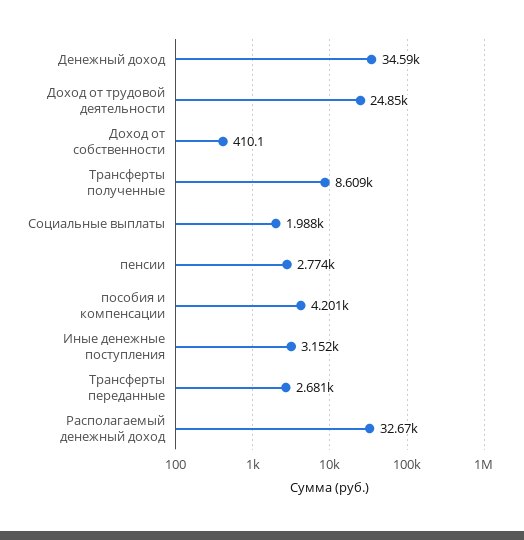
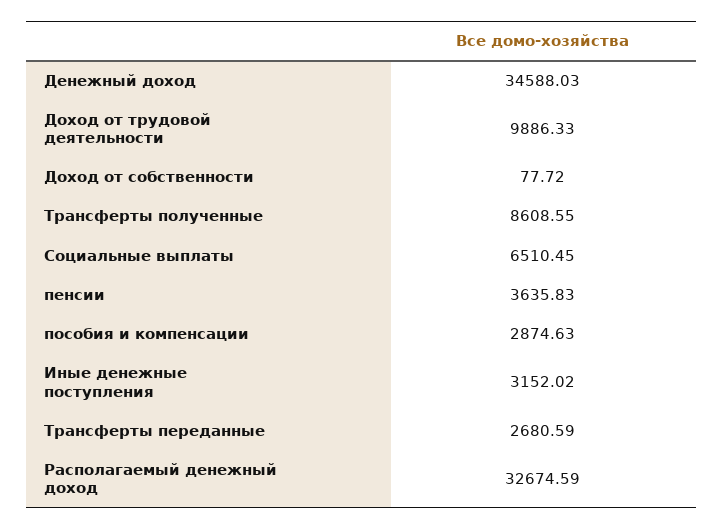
  {
    "Денежный доход": 34588.03,
-   "Доход от трудовой деятельности": 24850,
+   "Доход от трудовой деятельности": 9886.33,
-   "Доход от собственности": 410.1,
+   "Доход от собственности": 77.72,
    "Трансферты полученные": 8608.55,
-   "Социальные выплаты": 1988,
+   "Социальные выплаты": 6510.45,
-   "пенсии": 2774,
+   "пенсии": 3635.83,
-   "пособия и компенсации": 4201,
+   "пособия и компенсации": 2874.63,
    "Иные денежные поступления": 3152.02,
    "Трансферты переданные": 2680.59,
    "Располагаемый денежный доход": 32674.59
  }

